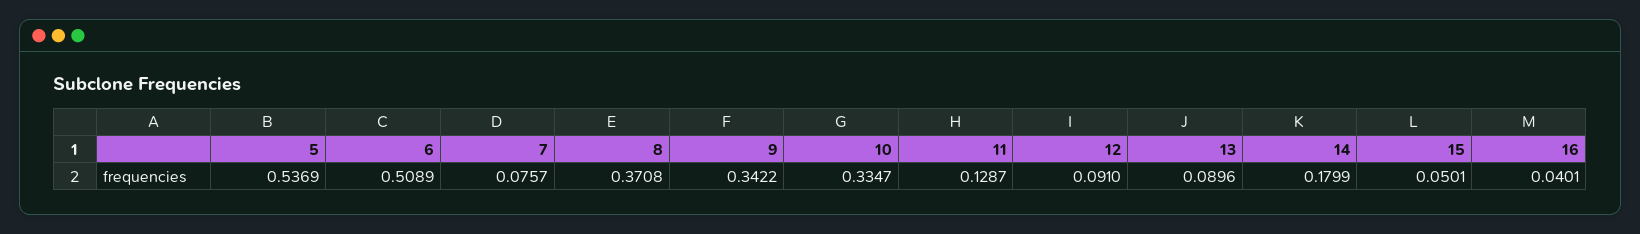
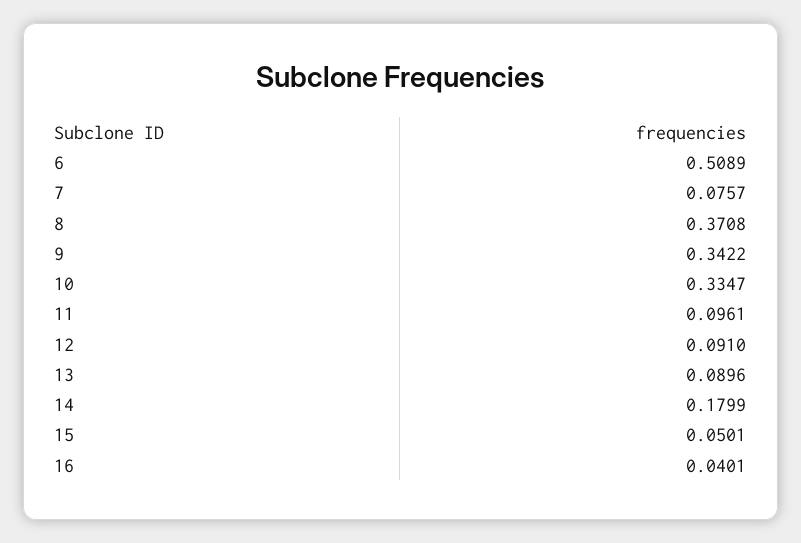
  {
-   "5": 0.5369,
    "6": 0.5089,
    "7": 0.0757,
    "8": 0.3708,
    "9": 0.3422,
    "10": 0.3347,
-   "11": 0.1287,
+   "11": 0.0961,
    "12": 0.091,
    "13": 0.0896,
    "14": 0.1799,
    "15": 0.0501,
    "16": 0.0401
  }

